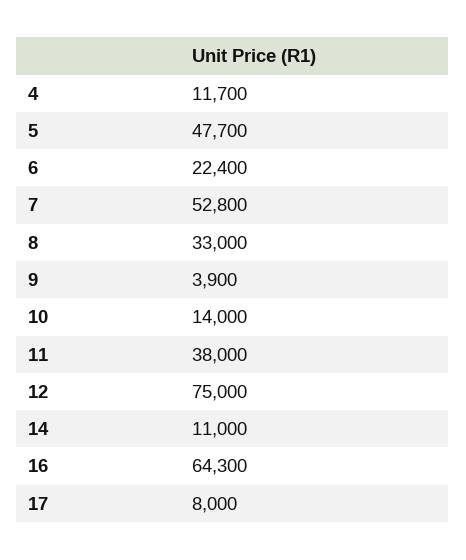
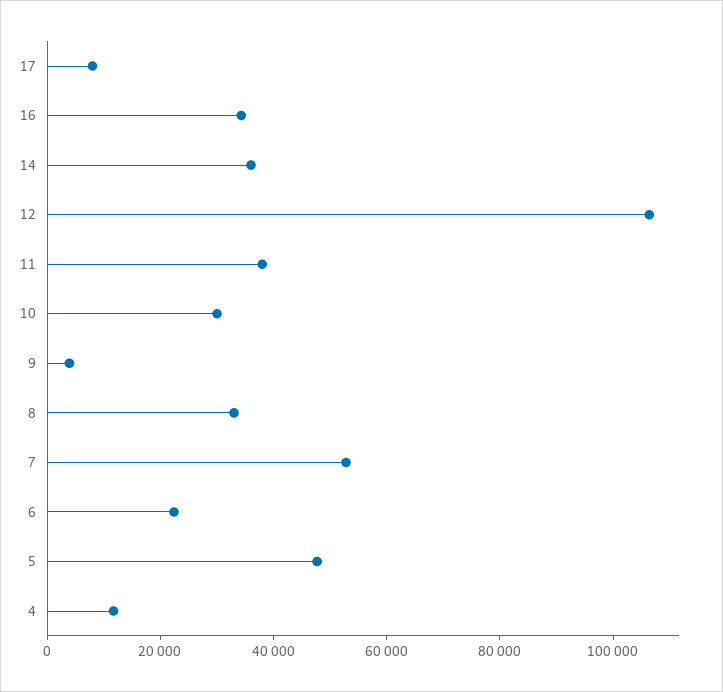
  {
    "4": 11700,
    "5": 47700,
    "6": 22400,
    "7": 52800,
    "8": 33000,
    "9": 3900,
-   "10": 14000,
+   "10": 30000,
    "11": 38000,
-   "12": 75000,
+   "12": 105000,
-   "14": 11000,
+   "14": 35000,
-   "16": 64300,
+   "16": 35000,
    "17": 8000
  }

